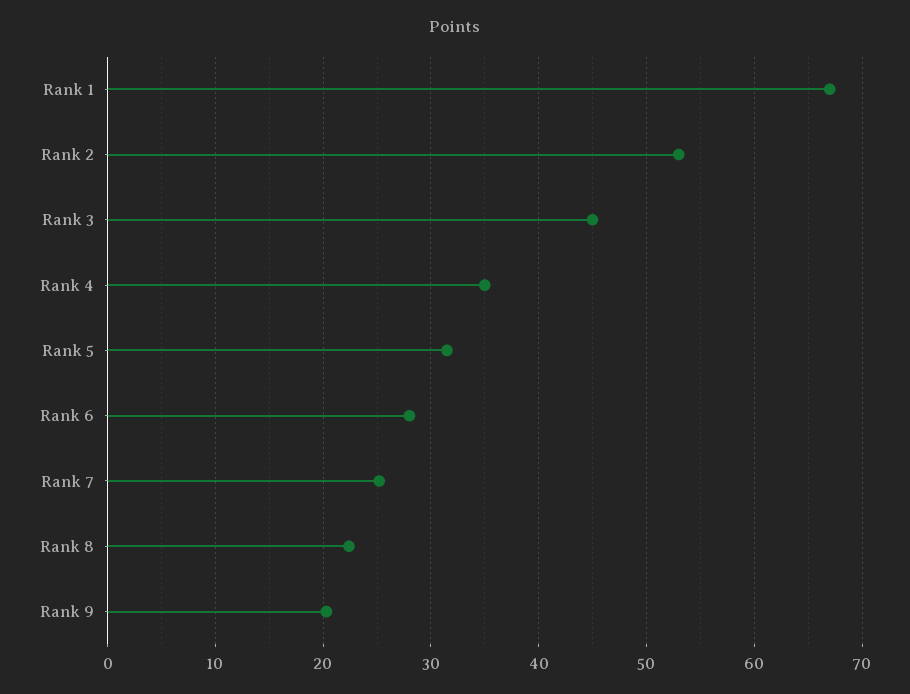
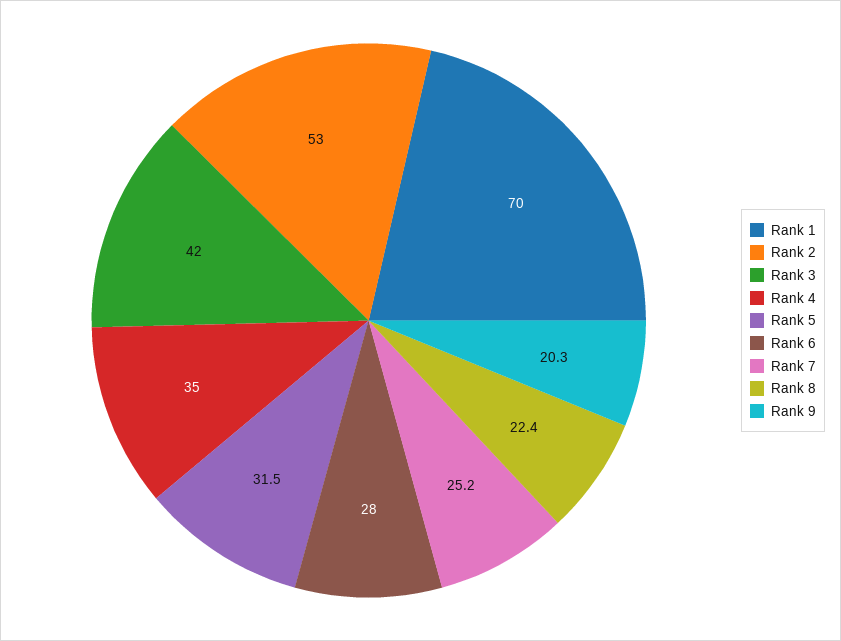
  {
-   "Rank 1": 67,
+   "Rank 1": 70,
    "Rank 2": 53,
-   "Rank 3": 45,
+   "Rank 3": 42,
    "Rank 4": 35,
    "Rank 5": 31.5,
    "Rank 6": 28,
    "Rank 7": 25.2,
    "Rank 8": 22.4,
    "Rank 9": 20.3
  }

